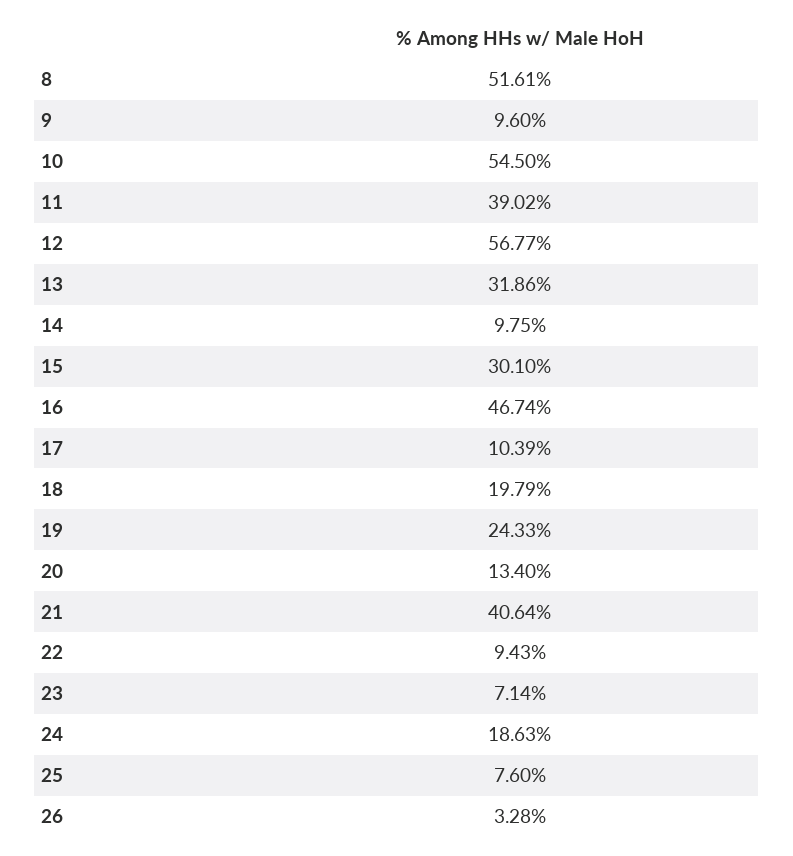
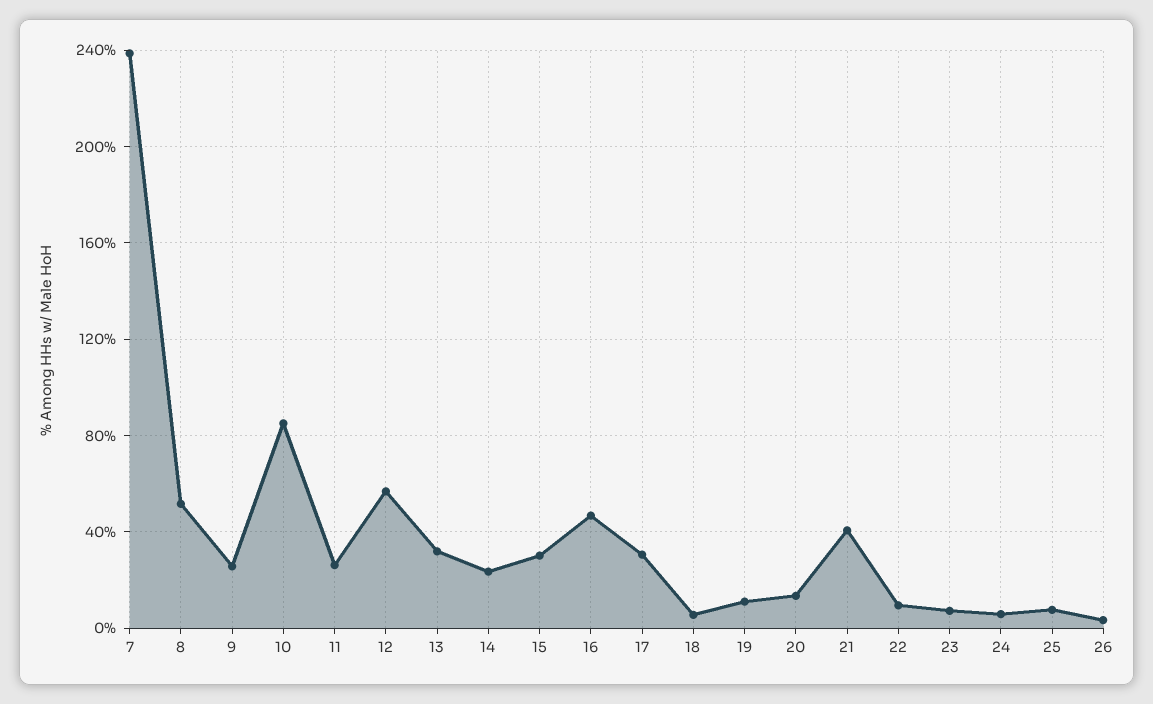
  {
    "8": 51.61,
-   "9": 9.6,
+   "9": 25,
-   "10": 54.5,
+   "10": 85,
-   "11": 39.02,
+   "11": 25,
    "12": 56.77,
    "13": 31.86,
-   "14": 9.75,
+   "14": 25,
    "15": 30.1,
    "16": 46.74,
-   "17": 10.39,
+   "17": 30,
-   "18": 19.79,
+   "18": 5,
-   "19": 24.33,
+   "19": 10,
    "20": 13.4,
    "21": 40.64,
    "22": 9.43,
    "23": 7.14,
-   "24": 18.63,
+   "24": 5,
    "25": 7.6,
-   "26": 3.28
+   "26": 3.28,
+   "7": 240
  }

